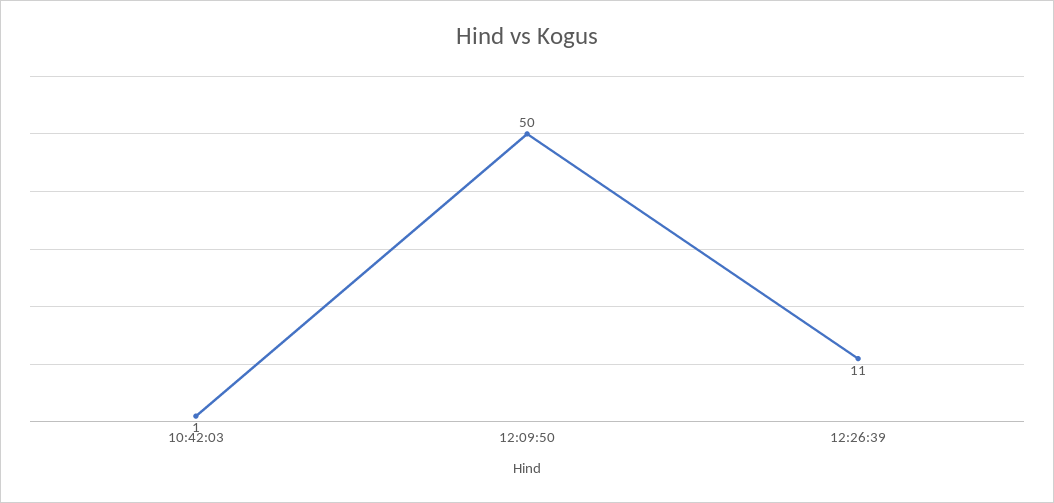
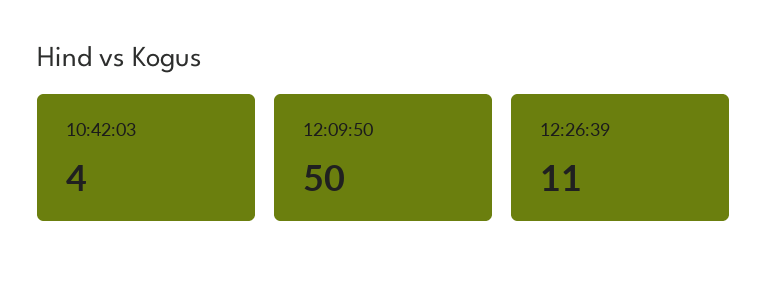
  {
-   "10:42:03": 1,
+   "10:42:03": 4,
    "12:09:50": 50,
    "12:26:39": 11
  }

